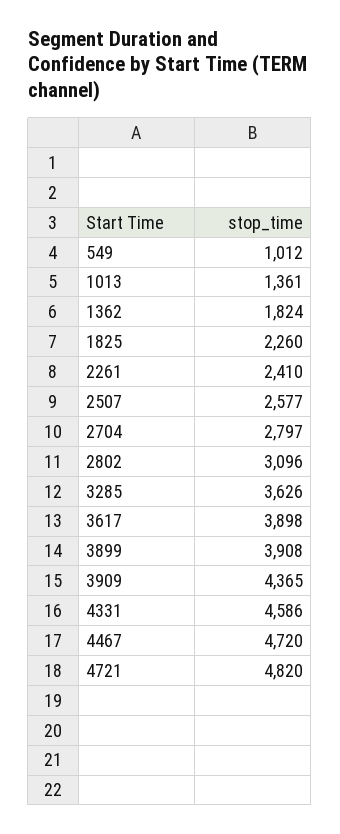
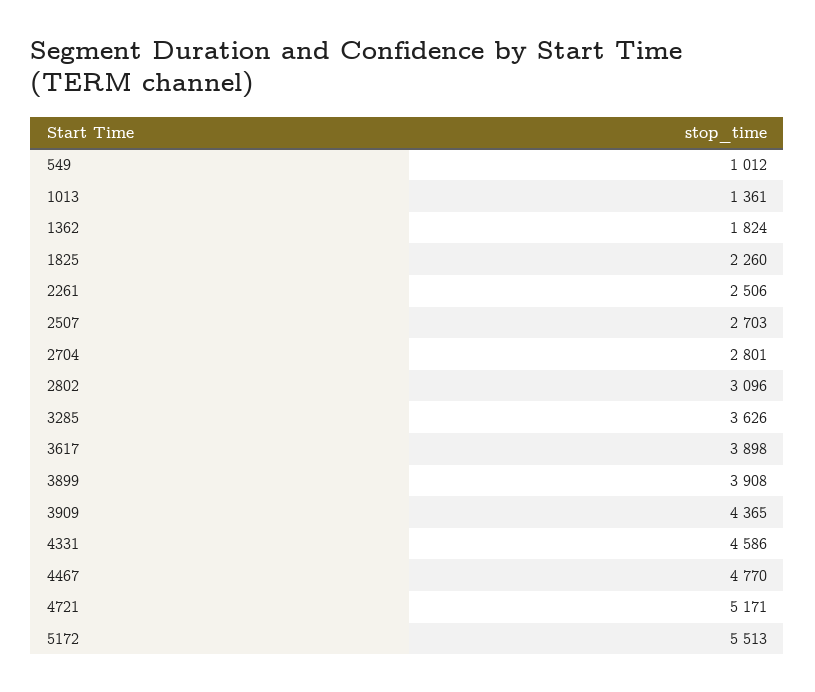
  {
    "549": 1012,
    "1013": 1361,
    "1362": 1824,
    "1825": 2260,
-   "2261": 2410,
+   "2261": 2506,
-   "2507": 2577,
+   "2507": 2703,
-   "2704": 2797,
+   "2704": 2801,
    "2802": 3096,
    "3285": 3626,
    "3617": 3898,
    "3899": 3908,
    "3909": 4365,
    "4331": 4586,
-   "4467": 4720,
+   "4467": 4770,
-   "4721": 4820
+   "4721": 5171,
+   "5172": 5513
  }

